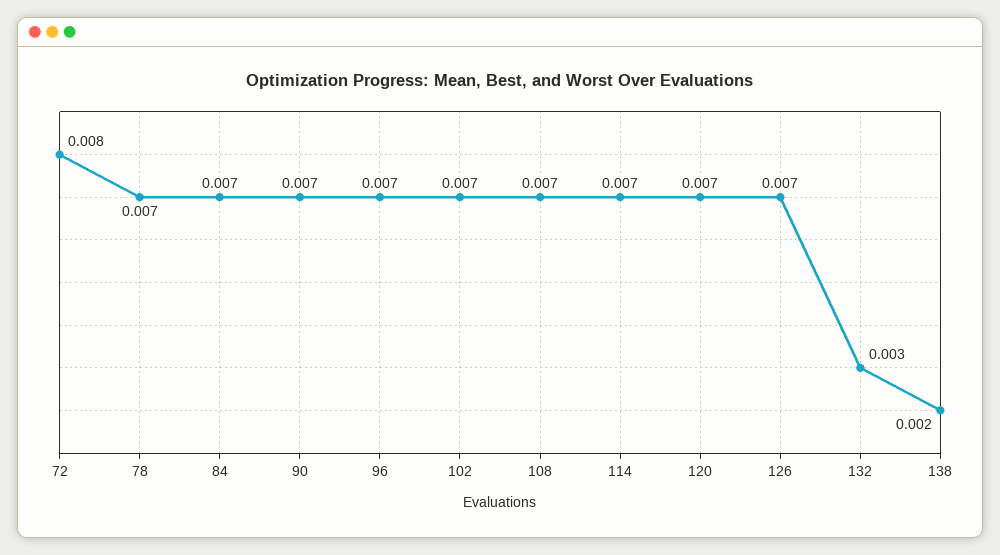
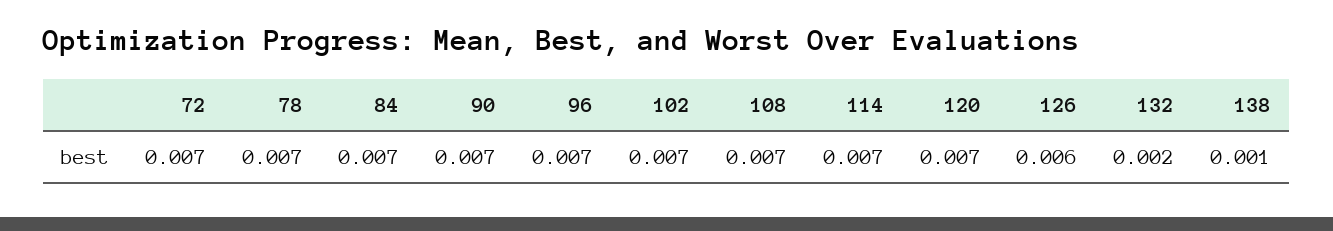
  {
-   "72": 0.008,
+   "72": 0.007,
    "78": 0.007,
    "84": 0.007,
    "90": 0.007,
    "96": 0.007,
    "102": 0.007,
    "108": 0.007,
    "114": 0.007,
    "120": 0.007,
-   "126": 0.007,
+   "126": 0.006,
-   "132": 0.003,
+   "132": 0.002,
-   "138": 0.002
+   "138": 0.001
  }

